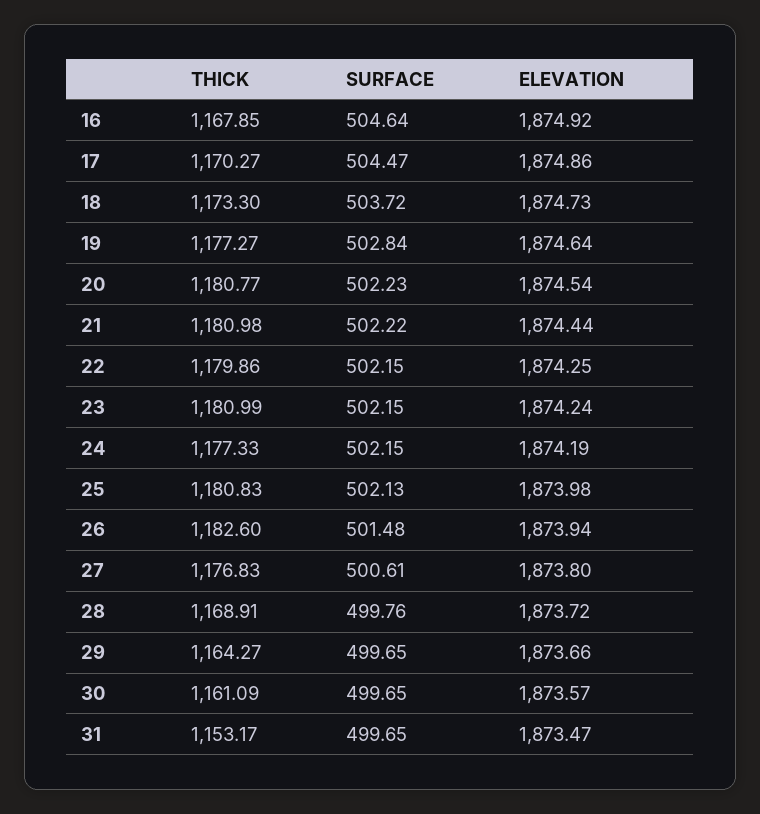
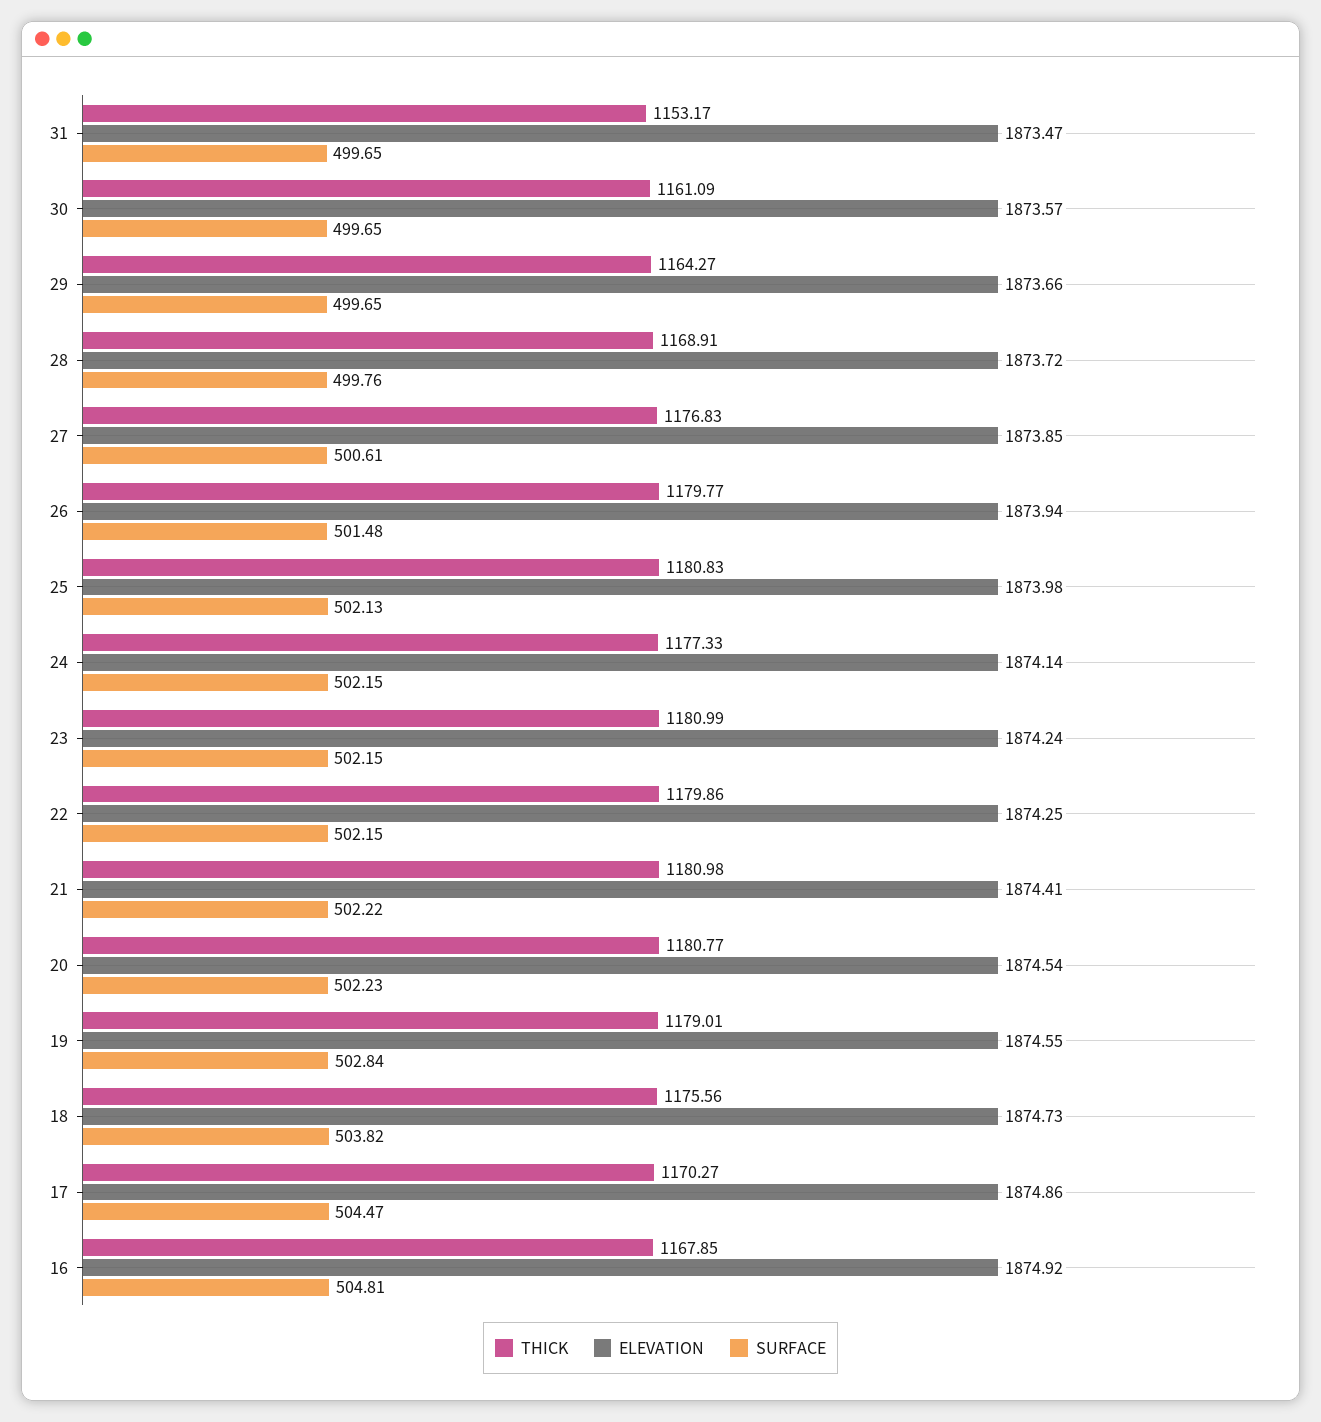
  {
    "THICK": {
      "16": 1167.85,
      "17": 1170.27,
-     "18": 1173.3,
+     "18": 1175.56,
-     "19": 1177.27,
+     "19": 1179.01,
      "20": 1180.77,
      "21": 1180.98,
      "22": 1179.86,
      "23": 1180.99,
      "24": 1177.33,
      "25": 1180.83,
-     "26": 1182.6,
+     "26": 1179.77,
      "27": 1176.83,
      "28": 1168.91,
      "29": 1164.27,
      "30": 1161.09,
      "31": 1153.17
    },
    "SURFACE": {
-     "16": 504.64,
+     "16": 504.81,
      "17": 504.47,
-     "18": 503.72,
+     "18": 503.82,
      "19": 502.84,
      "20": 502.23,
      "21": 502.22,
      "22": 502.15,
      "23": 502.15,
      "24": 502.15,
      "25": 502.13,
      "26": 501.48,
      "27": 500.61,
      "28": 499.76,
      "29": 499.65,
      "30": 499.65,
      "31": 499.65
    },
    "ELEVATION": {
      "16": 1874.92,
      "17": 1874.86,
      "18": 1874.73,
-     "19": 1874.64,
+     "19": 1874.55,
      "20": 1874.54,
-     "21": 1874.44,
+     "21": 1874.41,
      "22": 1874.25,
      "23": 1874.24,
-     "24": 1874.19,
+     "24": 1874.14,
      "25": 1873.98,
      "26": 1873.94,
-     "27": 1873.8,
+     "27": 1873.85,
      "28": 1873.72,
      "29": 1873.66,
      "30": 1873.57,
      "31": 1873.47
    }
  }

